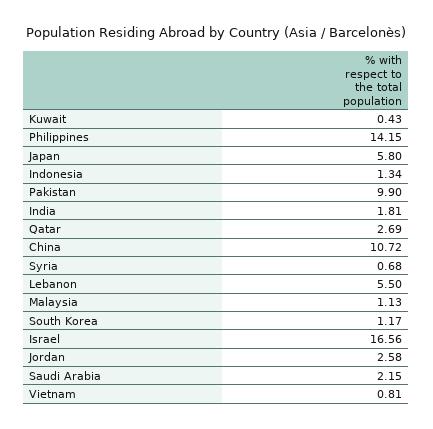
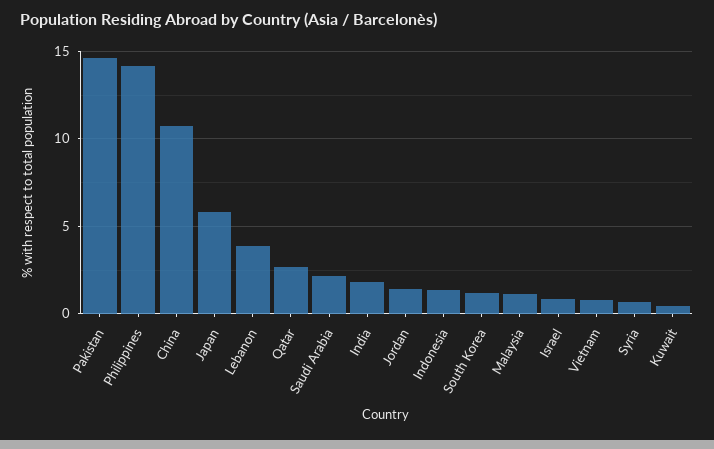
  {
    "Kuwait": 0.43,
    "Philippines": 14.15,
    "Japan": 5.8,
    "Indonesia": 1.34,
-   "Pakistan": 9.9,
+   "Pakistan": 14.5,
    "India": 1.81,
    "Qatar": 2.69,
    "China": 10.72,
    "Syria": 0.68,
-   "Lebanon": 5.5,
+   "Lebanon": 4,
    "Malaysia": 1.13,
    "South Korea": 1.17,
-   "Israel": 16.56,
+   "Israel": 1,
-   "Jordan": 2.58,
+   "Jordan": 1.5,
    "Saudi Arabia": 2.15,
    "Vietnam": 0.81
  }

